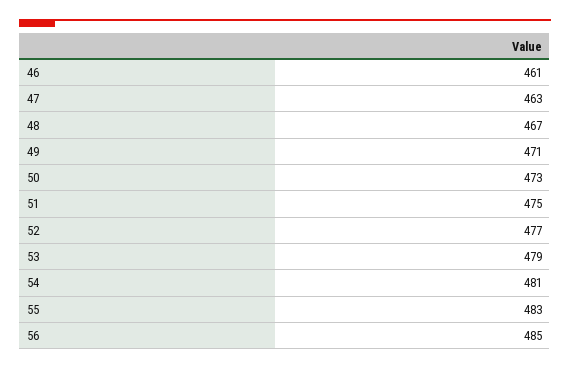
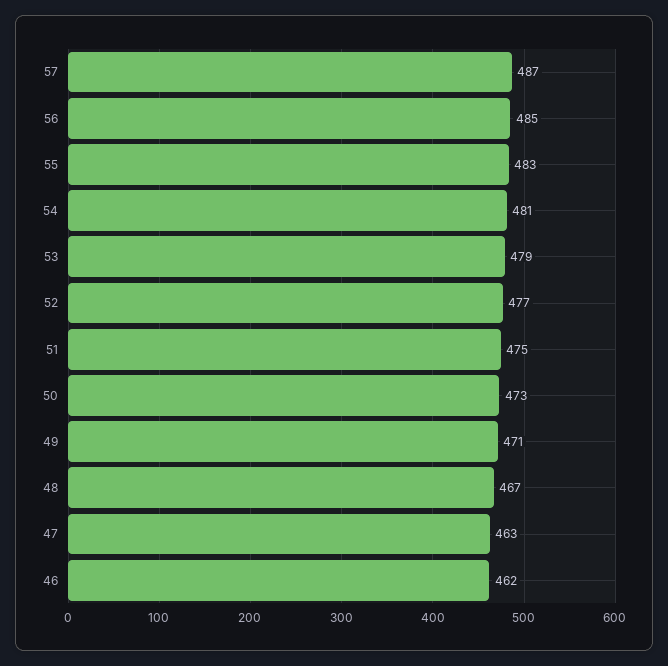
  {
-   "46": 461,
+   "46": 462,
    "47": 463,
    "48": 467,
    "49": 471,
    "50": 473,
    "51": 475,
    "52": 477,
    "53": 479,
    "54": 481,
    "55": 483,
-   "56": 485
+   "56": 485,
+   "57": 487
  }

